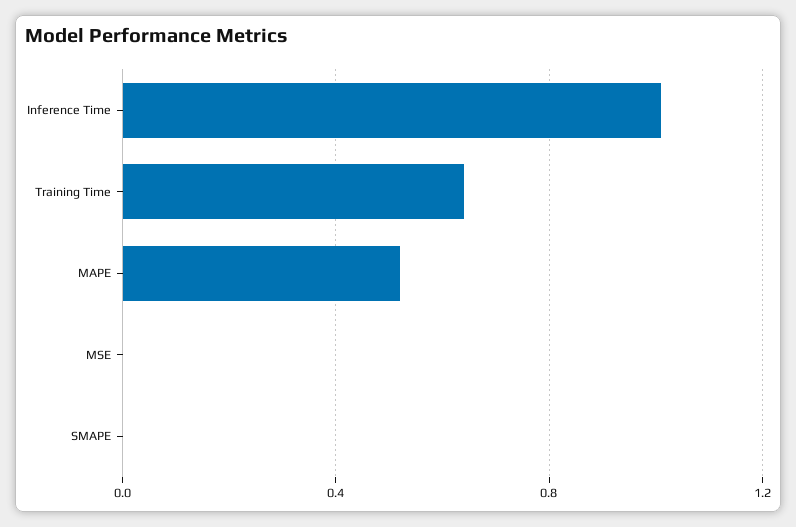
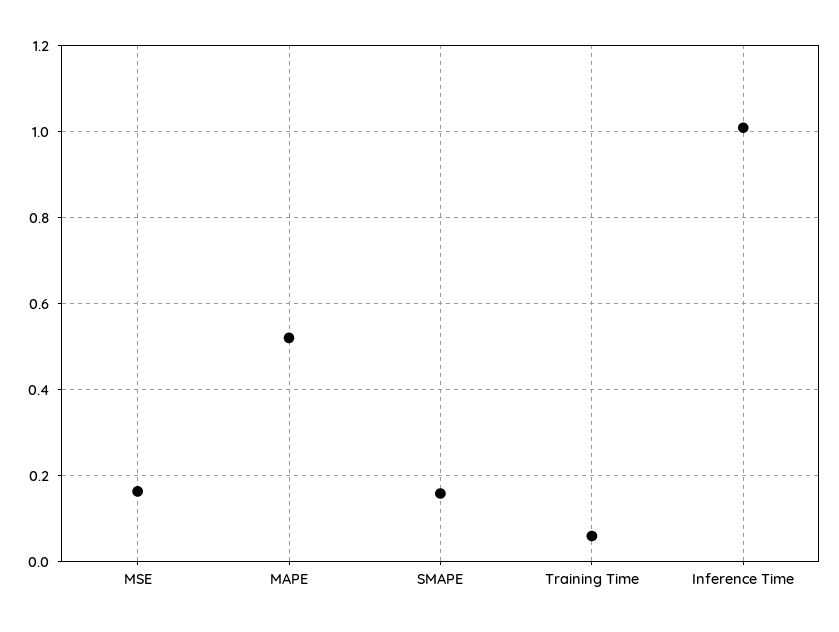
  {
    "Inference Time": 1,
-   "Training Time": 0.65,
+   "Training Time": 0.06,
    "MAPE": 0.52,
-   "MSE": 0,
+   "MSE": 0.16,
-   "SMAPE": 0
+   "SMAPE": 0.16
  }

